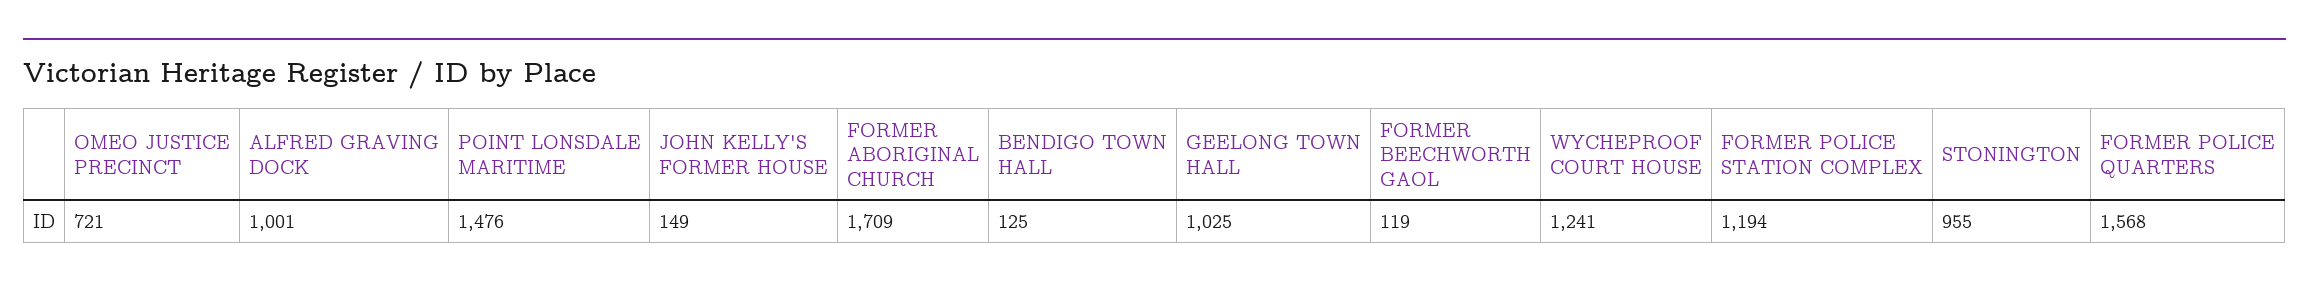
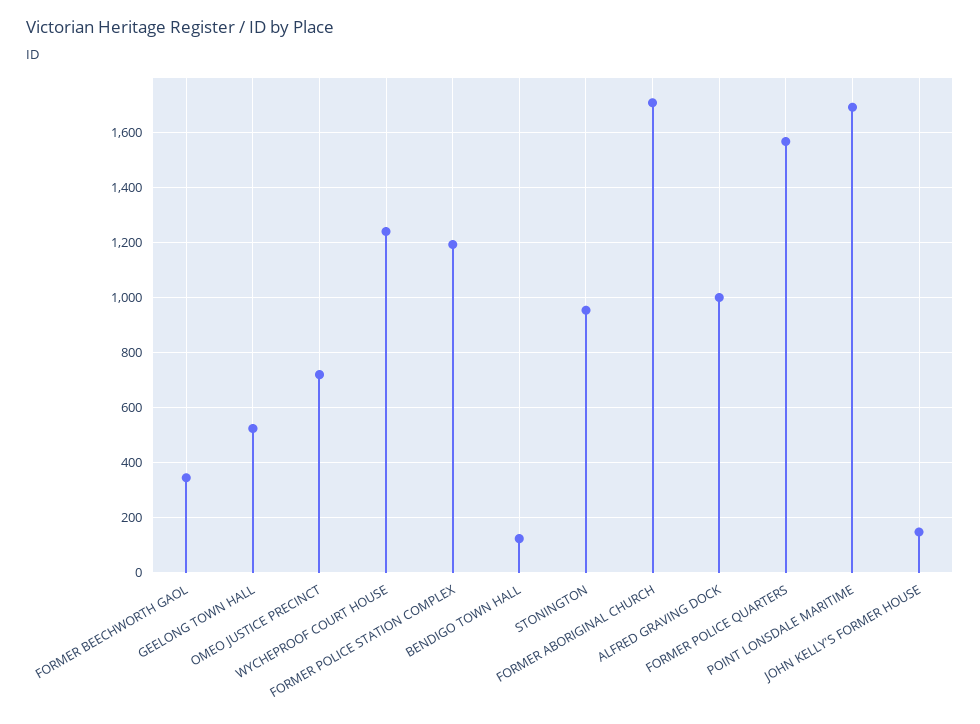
  {
    "OMEO JUSTICE PRECINCT": 721,
    "ALFRED GRAVING DOCK": 1001,
-   "POINT LONSDALE MARITIME": 1476,
+   "POINT LONSDALE MARITIME": 1700,
    "JOHN KELLY'S FORMER HOUSE": 149,
    "FORMER ABORIGINAL CHURCH": 1709,
    "BENDIGO TOWN HALL": 125,
-   "GEELONG TOWN HALL": 1025,
+   "GEELONG TOWN HALL": 525,
-   "FORMER BEECHWORTH GAOL": 119,
+   "FORMER BEECHWORTH GAOL": 350,
    "WYCHEPROOF COURT HOUSE": 1241,
    "FORMER POLICE STATION COMPLEX": 1194,
    "STONINGTON": 955,
    "FORMER POLICE QUARTERS": 1568
  }

